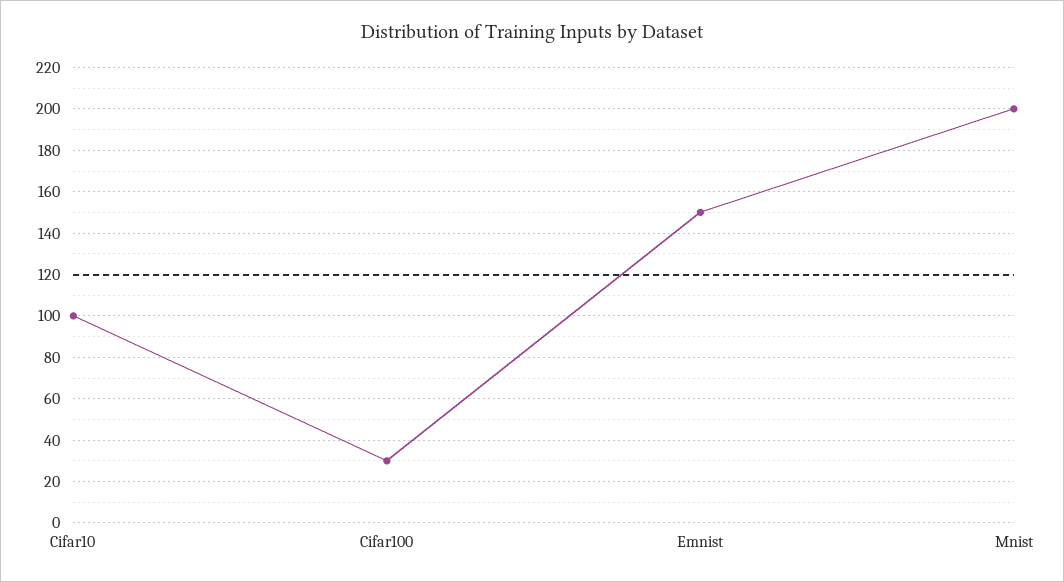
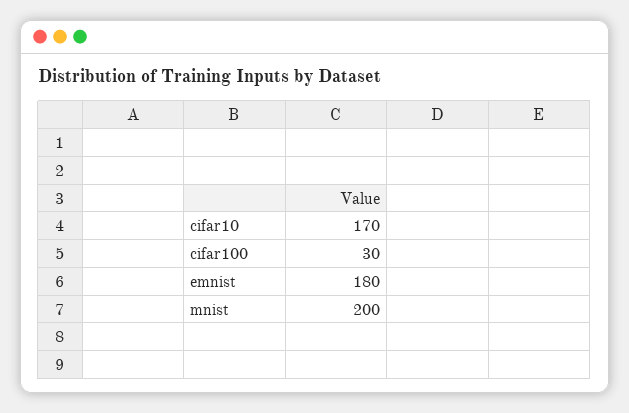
  {
-   "Cifar10": 100,
+   "Cifar10": 170,
    "Cifar100": 30,
-   "Emnist": 150,
+   "Emnist": 180,
    "Mnist": 200
  }

